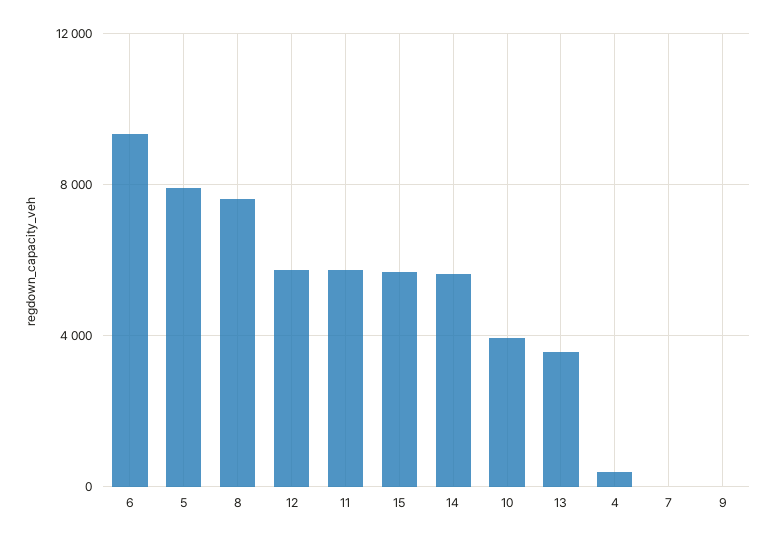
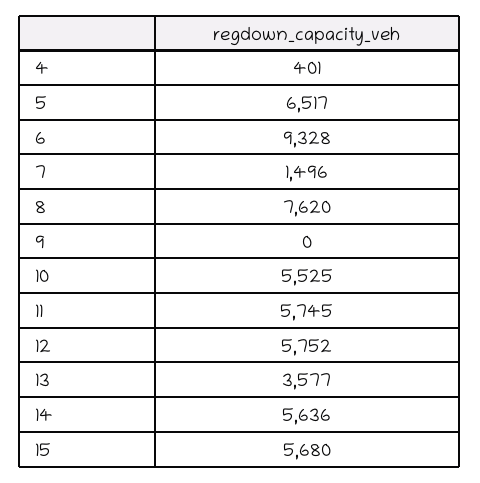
  {
    "6": 9328,
-   "5": 8000,
+   "5": 6517,
    "8": 7620,
    "12": 5752,
    "11": 5745,
    "15": 5680,
    "14": 5636,
-   "10": 4000,
+   "10": 5525,
    "13": 3577,
    "4": 401,
-   "7": 0,
+   "7": 1496,
    "9": 0
  }

